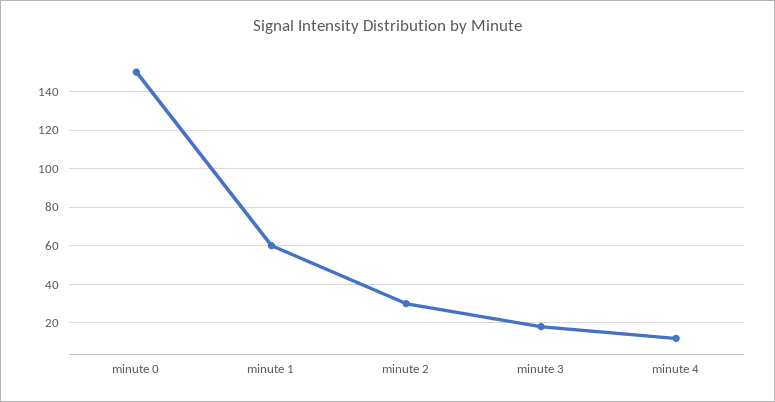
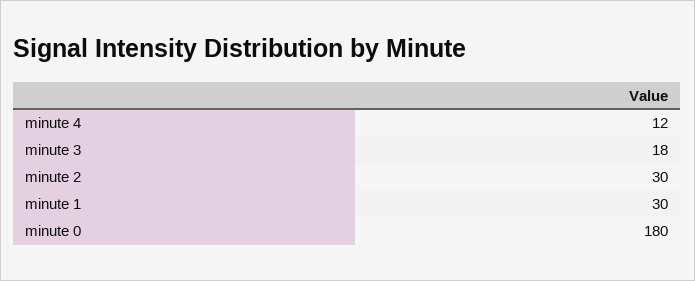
  {
-   "minute 0": 150,
+   "minute 0": 180,
-   "minute 1": 60,
+   "minute 1": 30,
    "minute 2": 30,
    "minute 3": 18,
    "minute 4": 12
  }

